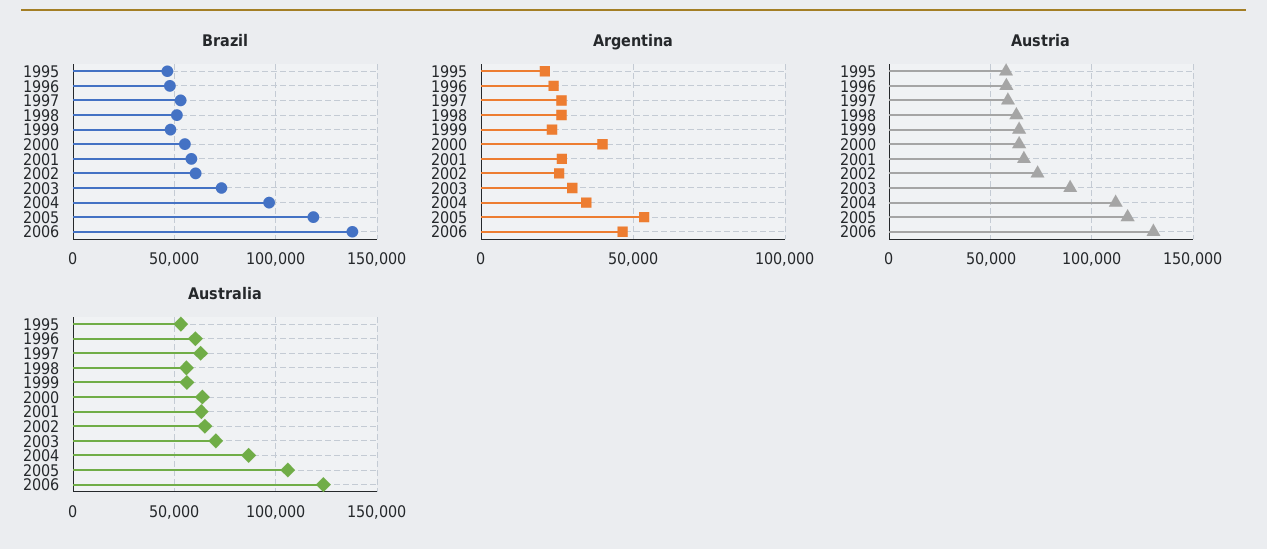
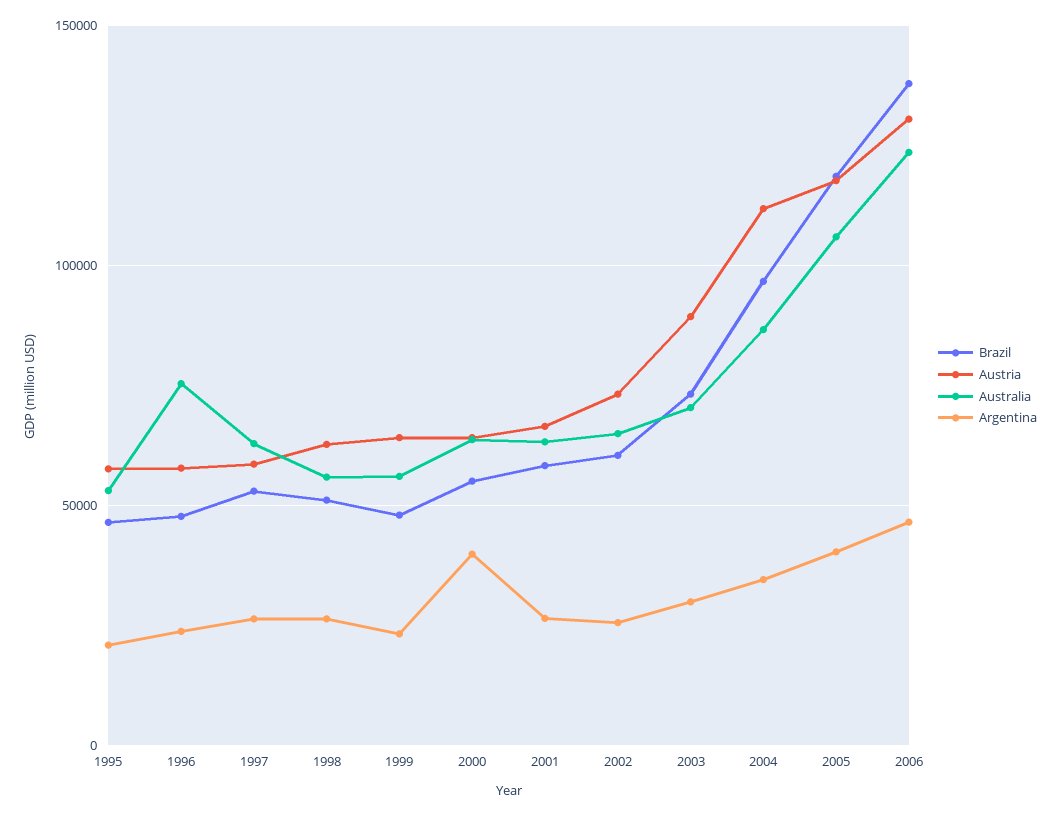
  {
    "Brazil": {
      "1995": 45000,
      "1996": 50000,
      "1997": 55000,
      "1998": 50000,
      "1999": 50000,
      "2000": 55000,
      "2001": 60000,
      "2002": 60000,
      "2003": 75000,
      "2004": 95000,
      "2005": 120000,
      "2006": 140000
    },
    "Argentina": {
      "1995": 20000,
      "1996": 25000,
      "1997": 25000,
      "1998": 25000,
      "1999": 25000,
      "2000": 40000,
      "2001": 25000,
      "2002": 25000,
      "2003": 30000,
      "2004": 35000,
-     "2005": 55000,
+     "2005": 40000,
      "2006": 45000
    },
    "Austria": {
      "1995": 60000,
      "1996": 60000,
      "1997": 60000,
      "1998": 65000,
      "1999": 65000,
      "2000": 65000,
      "2001": 65000,
      "2002": 75000,
      "2003": 90000,
      "2004": 110000,
      "2005": 120000,
      "2006": 130000
    },
    "Australia": {
      "1995": 55000,
-     "1996": 60000,
+     "1996": 75000,
      "1997": 65000,
      "1998": 55000,
      "1999": 55000,
      "2000": 65000,
      "2001": 65000,
      "2002": 65000,
      "2003": 70000,
      "2004": 85000,
      "2005": 105000,
      "2006": 125000
    }
  }

